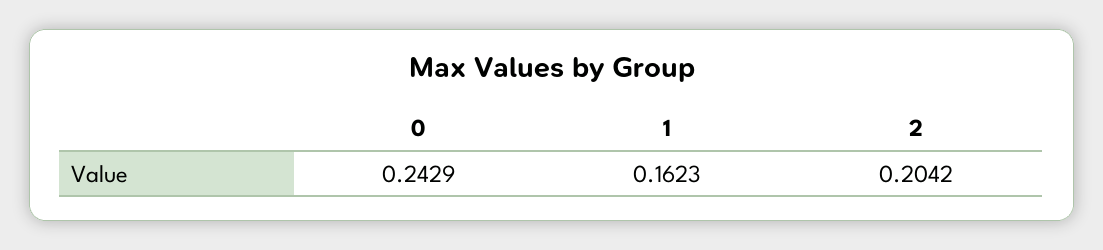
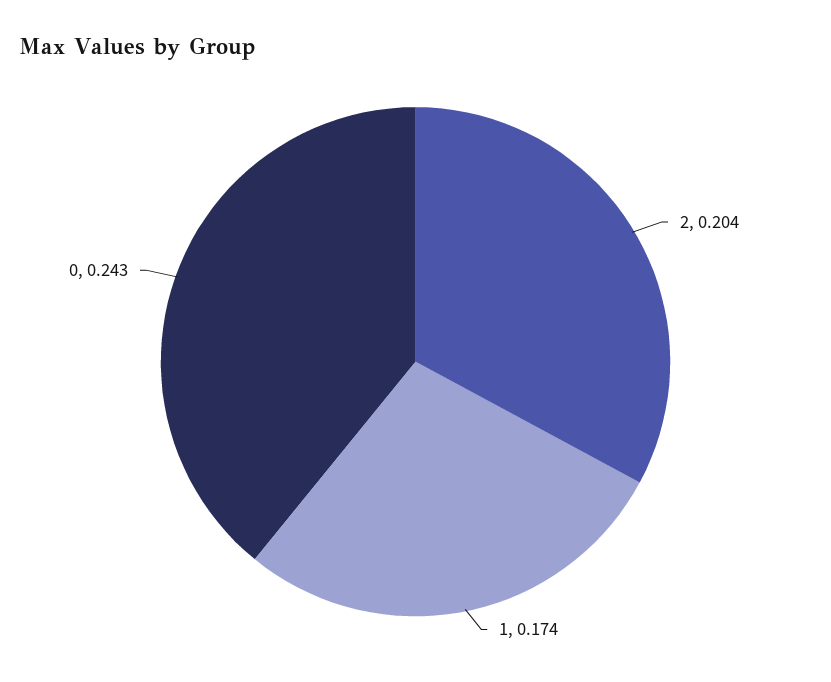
  {
    "0": 0.2429,
-   "1": 0.1623,
+   "1": 0.174,
    "2": 0.2042
  }

